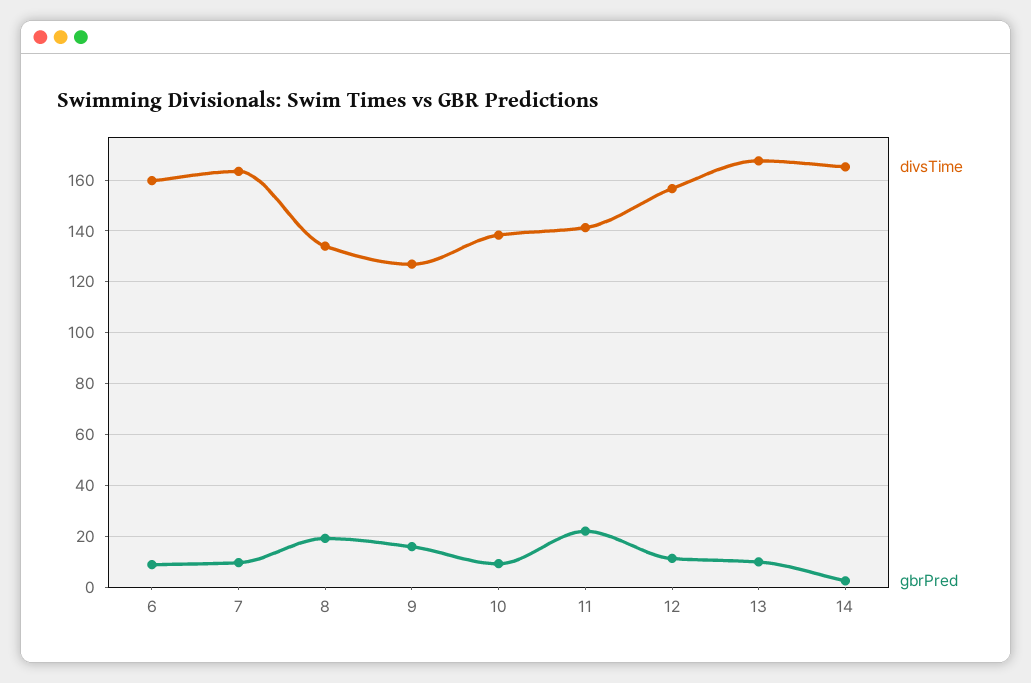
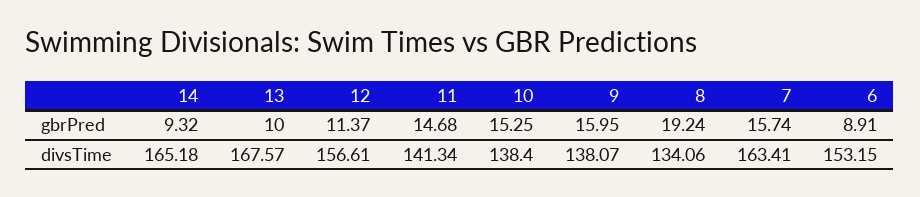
  {
    "divsTime": {
-     "6": 160,
+     "6": 153.15,
      "7": 163.41,
      "8": 134.06,
-     "9": 127.5,
+     "9": 138.07,
      "10": 138.4,
      "11": 141.34,
      "12": 156.61,
      "13": 167.57,
      "14": 165.18
    },
    "gbrPred": {
      "6": 8.91,
-     "7": 10,
+     "7": 15.74,
      "8": 19.24,
      "9": 15.95,
-     "10": 10,
+     "10": 15.25,
-     "11": 22.5,
+     "11": 14.68,
      "12": 11.37,
      "13": 10,
-     "14": 2.5
+     "14": 9.32
    }
  }

